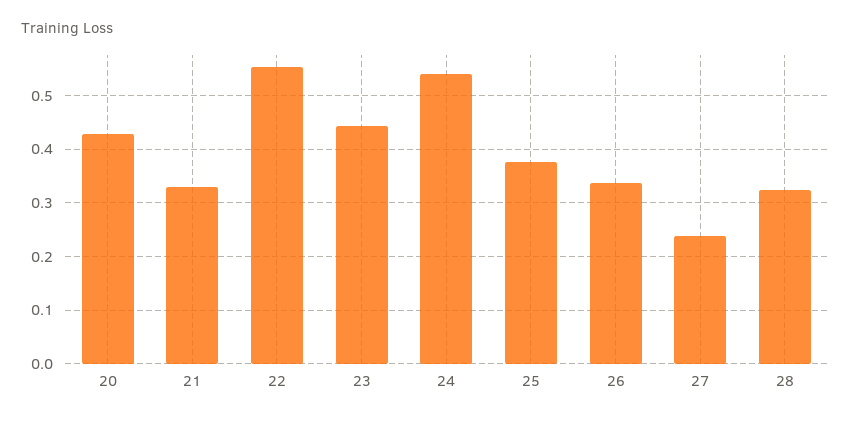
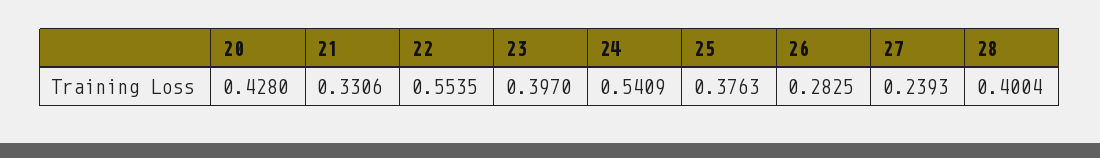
  {
    "20": 0.428,
    "21": 0.3306,
    "22": 0.5535,
-   "23": 0.44,
+   "23": 0.397,
    "24": 0.5409,
    "25": 0.3763,
-   "26": 0.34,
+   "26": 0.2825,
    "27": 0.2393,
-   "28": 0.32
+   "28": 0.4004
  }

